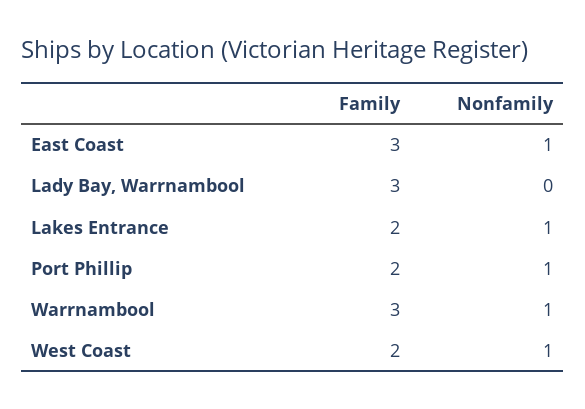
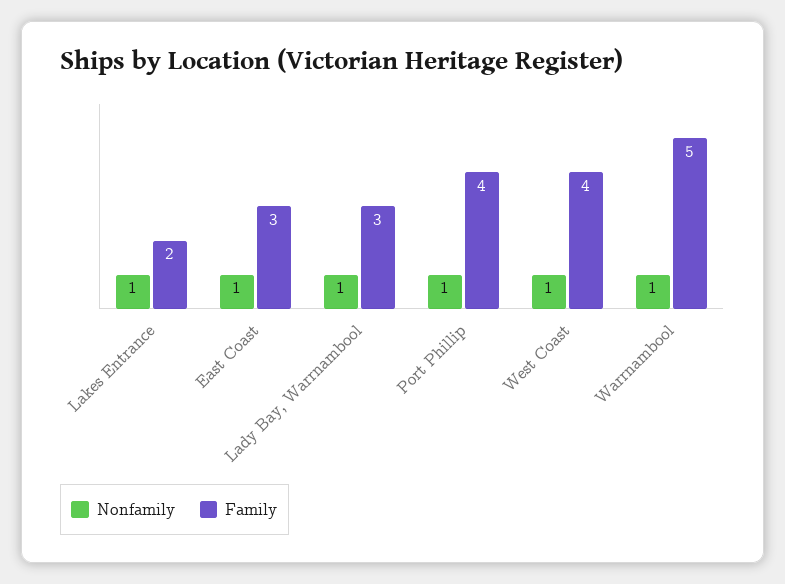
  {
    "Family": {
      "East Coast": 3,
      "Lady Bay, Warrnambool": 3,
      "Lakes Entrance": 2,
-     "Port Phillip": 2,
+     "Port Phillip": 4,
-     "Warrnambool": 3,
+     "Warrnambool": 5,
-     "West Coast": 2
+     "West Coast": 4
    },
    "Nonfamily": {
      "East Coast": 1,
-     "Lady Bay, Warrnambool": 0,
+     "Lady Bay, Warrnambool": 1,
      "Lakes Entrance": 1,
      "Port Phillip": 1,
      "Warrnambool": 1,
      "West Coast": 1
    }
  }

